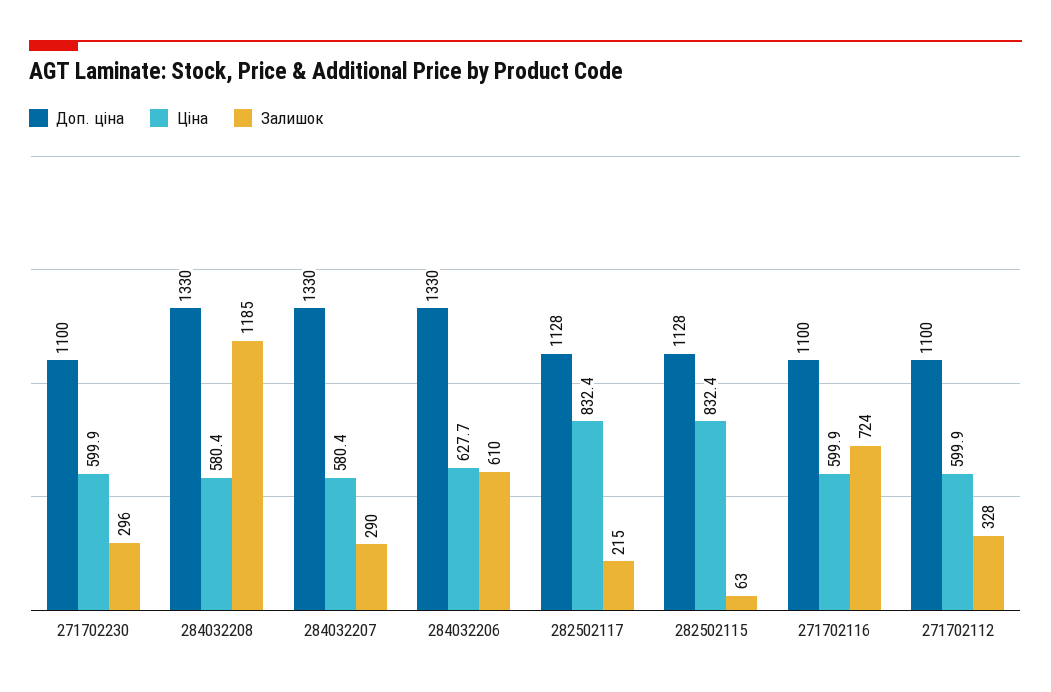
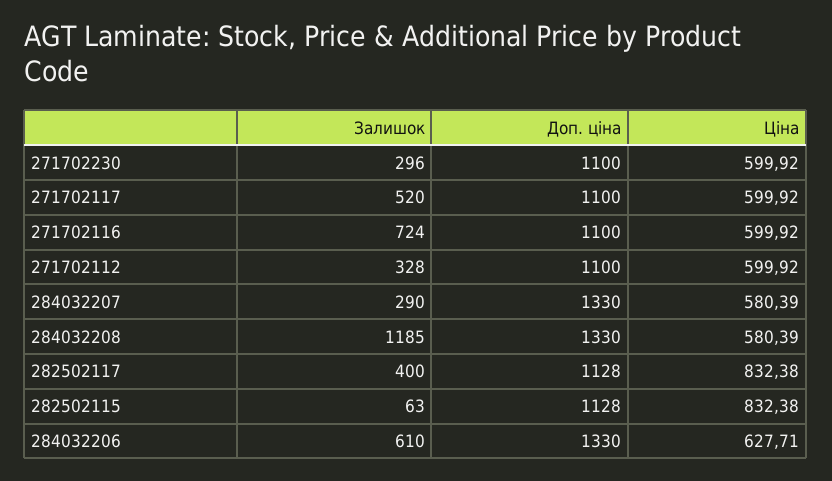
  {
    "Доп. ціна": {
      "271702230": 1100,
      "284032208": 1330,
      "284032207": 1330,
      "284032206": 1330,
      "282502117": 1128,
      "282502115": 1128,
      "271702116": 1100,
-     "271702112": 1100
+     "271702112": 1100,
+     "271702117": 1100
    },
    "Ціна": {
      "271702230": 599.92,
      "284032208": 580.39,
      "284032207": 580.39,
      "284032206": 627.71,
      "282502117": 832.38,
      "282502115": 832.38,
      "271702116": 599.92,
-     "271702112": 599.92
+     "271702112": 599.92,
+     "271702117": 599.92
    },
    "Залишок": {
      "271702230": 296,
      "284032208": 1185,
      "284032207": 290,
      "284032206": 610,
-     "282502117": 215,
+     "282502117": 400,
      "282502115": 63,
      "271702116": 724,
-     "271702112": 328
+     "271702112": 328,
+     "271702117": 520
    }
  }

